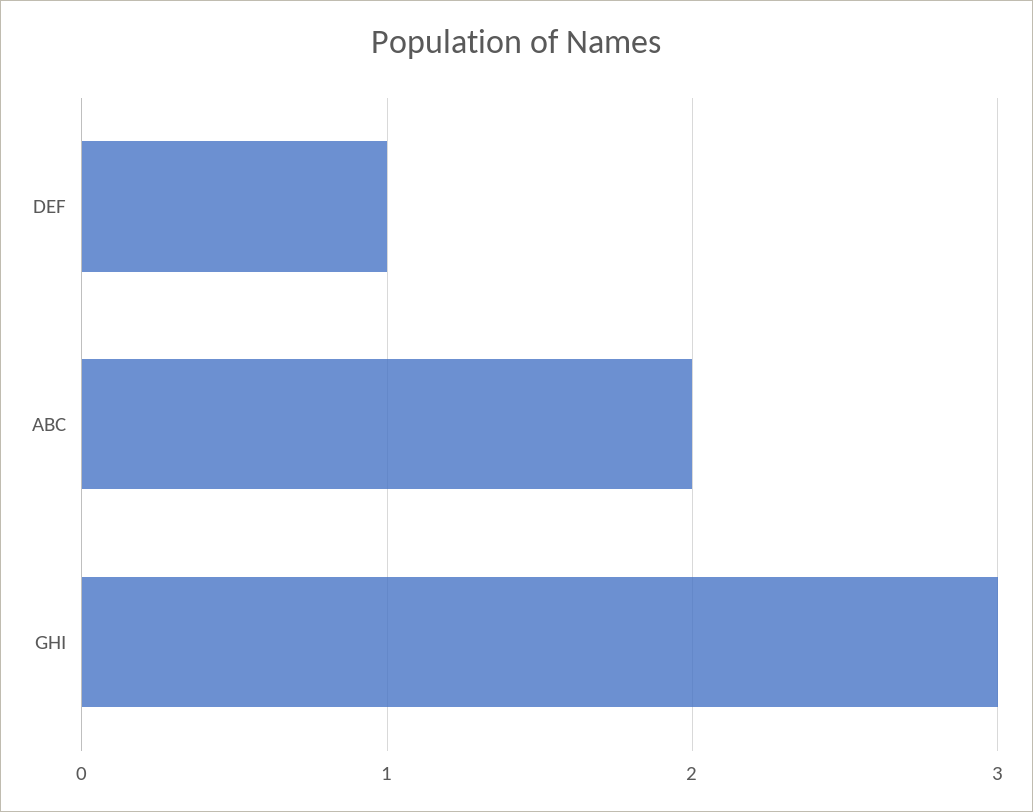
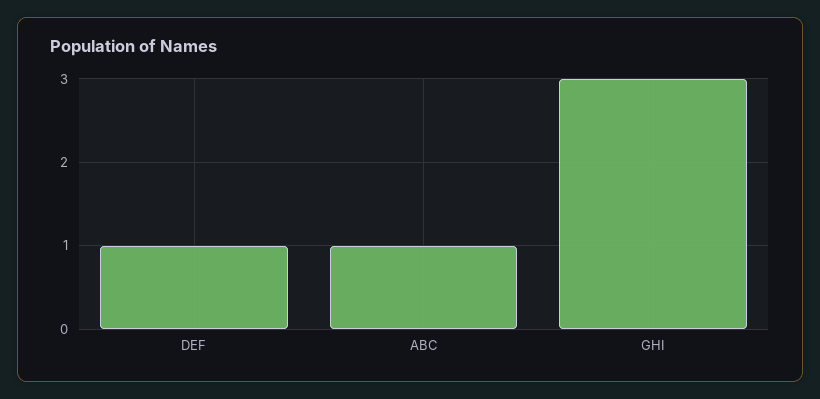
  {
    "DEF": 1,
-   "ABC": 2,
+   "ABC": 1,
    "GHI": 3
  }

